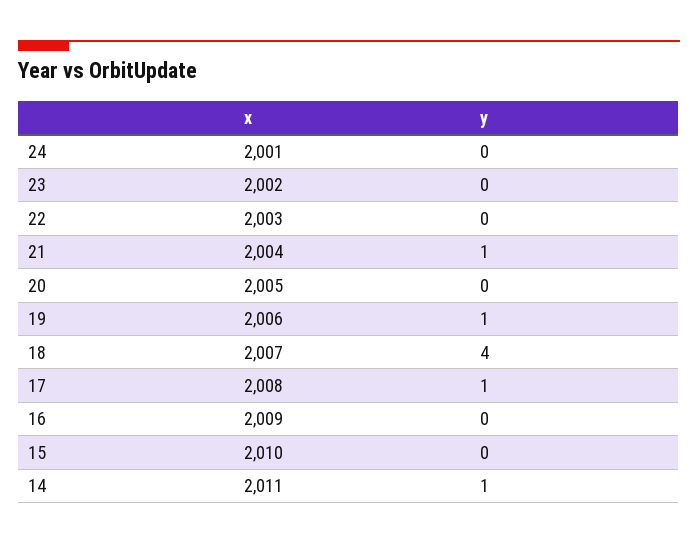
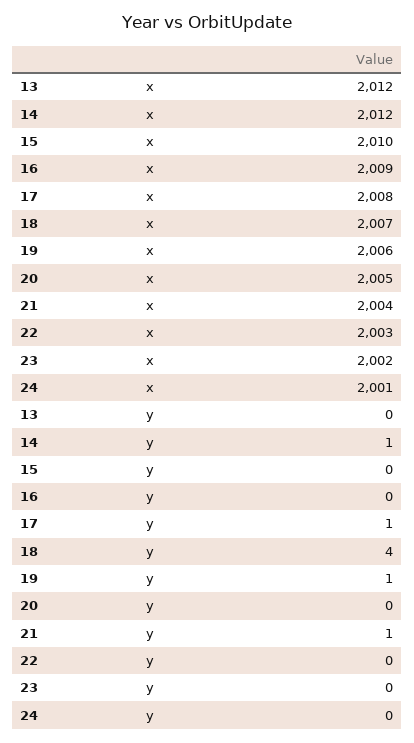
  {
    "x": {
      "24": 2001,
      "23": 2002,
      "22": 2003,
      "21": 2004,
      "20": 2005,
      "19": 2006,
      "18": 2007,
      "17": 2008,
      "16": 2009,
      "15": 2010,
-     "14": 2011
+     "14": 2012,
+     "13": 2012
    },
    "y": {
      "24": 0,
      "23": 0,
      "22": 0,
      "21": 1,
      "20": 0,
      "19": 1,
      "18": 4,
      "17": 1,
      "16": 0,
      "15": 0,
-     "14": 1
+     "14": 1,
+     "13": 0
    }
  }

